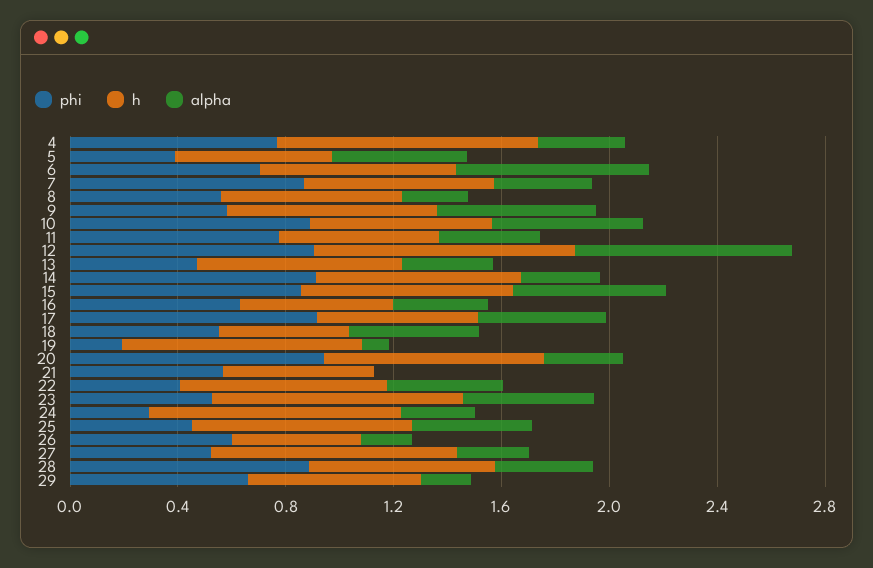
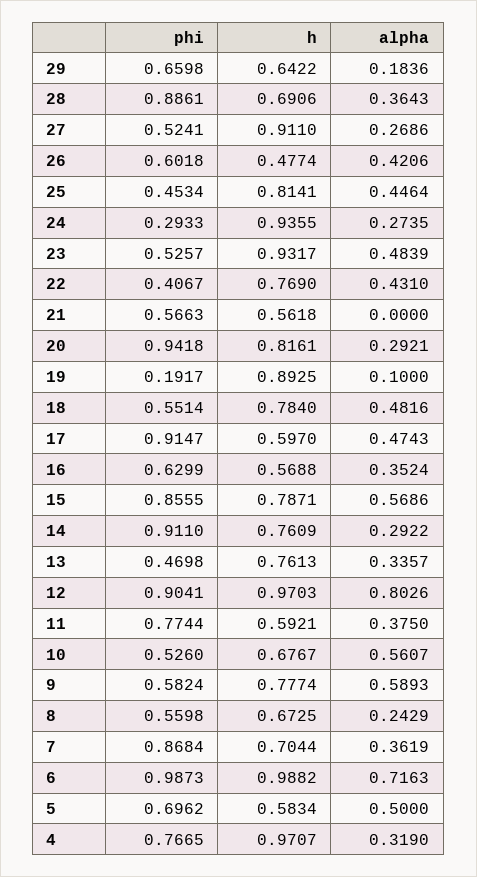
  {
    "phi": {
      "4": 0.7665,
-     "5": 0.4,
+     "5": 0.6962,
-     "6": 0.7,
+     "6": 0.9873,
      "7": 0.8684,
      "8": 0.5598,
      "9": 0.5824,
-     "10": 0.9,
+     "10": 0.526,
      "11": 0.7744,
      "12": 0.9041,
      "13": 0.4698,
      "14": 0.911,
      "15": 0.8555,
      "16": 0.6299,
      "17": 0.9147,
      "18": 0.5514,
      "19": 0.1917,
      "20": 0.9418,
      "21": 0.5663,
      "22": 0.4067,
      "23": 0.5257,
      "24": 0.2933,
      "25": 0.4534,
      "26": 0.6018,
      "27": 0.5241,
      "28": 0.8861,
      "29": 0.6598
    },
    "h": {
      "4": 0.9707,
      "5": 0.5834,
-     "6": 0.7,
+     "6": 0.9882,
      "7": 0.7044,
      "8": 0.6725,
      "9": 0.7774,
      "10": 0.6767,
      "11": 0.5921,
      "12": 0.9703,
      "13": 0.7613,
      "14": 0.7609,
      "15": 0.7871,
      "16": 0.5688,
      "17": 0.597,
-     "18": 0.5,
+     "18": 0.784,
      "19": 0.8925,
      "20": 0.8161,
      "21": 0.5618,
      "22": 0.769,
      "23": 0.9317,
      "24": 0.9355,
      "25": 0.8141,
      "26": 0.4774,
      "27": 0.911,
      "28": 0.6906,
      "29": 0.6422
    },
    "alpha": {
      "4": 0.319,
      "5": 0.5,
      "6": 0.7163,
      "7": 0.3619,
      "8": 0.2429,
      "9": 0.5893,
      "10": 0.5607,
      "11": 0.375,
      "12": 0.8026,
      "13": 0.3357,
      "14": 0.2922,
      "15": 0.5686,
      "16": 0.3524,
      "17": 0.4743,
      "18": 0.4816,
      "19": 0.1,
      "20": 0.2921,
      "21": 0,
      "22": 0.431,
      "23": 0.4839,
      "24": 0.2735,
      "25": 0.4464,
-     "26": 0.2,
+     "26": 0.4206,
      "27": 0.2686,
      "28": 0.3643,
      "29": 0.1836
    }
  }

